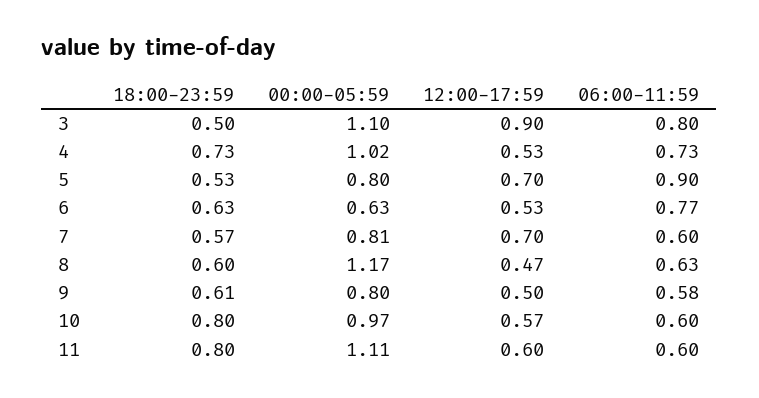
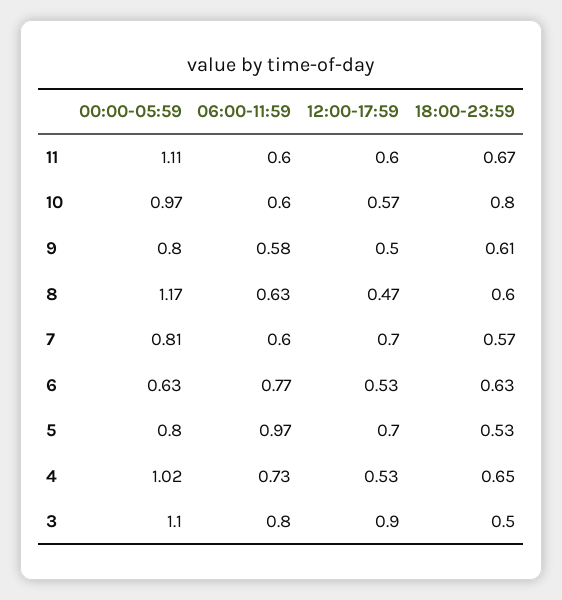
  {
    "18:00-23:59": {
      "3": 0.5,
-     "4": 0.73,
+     "4": 0.65,
      "5": 0.53,
      "6": 0.63,
      "7": 0.57,
      "8": 0.6,
      "9": 0.61,
      "10": 0.8,
-     "11": 0.8
+     "11": 0.67
    },
    "00:00-05:59": {
      "3": 1.1,
      "4": 1.02,
      "5": 0.8,
      "6": 0.63,
      "7": 0.81,
      "8": 1.17,
      "9": 0.8,
      "10": 0.97,
      "11": 1.11
    },
    "12:00-17:59": {
      "3": 0.9,
      "4": 0.53,
      "5": 0.7,
      "6": 0.53,
      "7": 0.7,
      "8": 0.47,
      "9": 0.5,
      "10": 0.57,
      "11": 0.6
    },
    "06:00-11:59": {
      "3": 0.8,
      "4": 0.73,
-     "5": 0.9,
+     "5": 0.97,
      "6": 0.77,
      "7": 0.6,
      "8": 0.63,
      "9": 0.58,
      "10": 0.6,
      "11": 0.6
    }
  }

